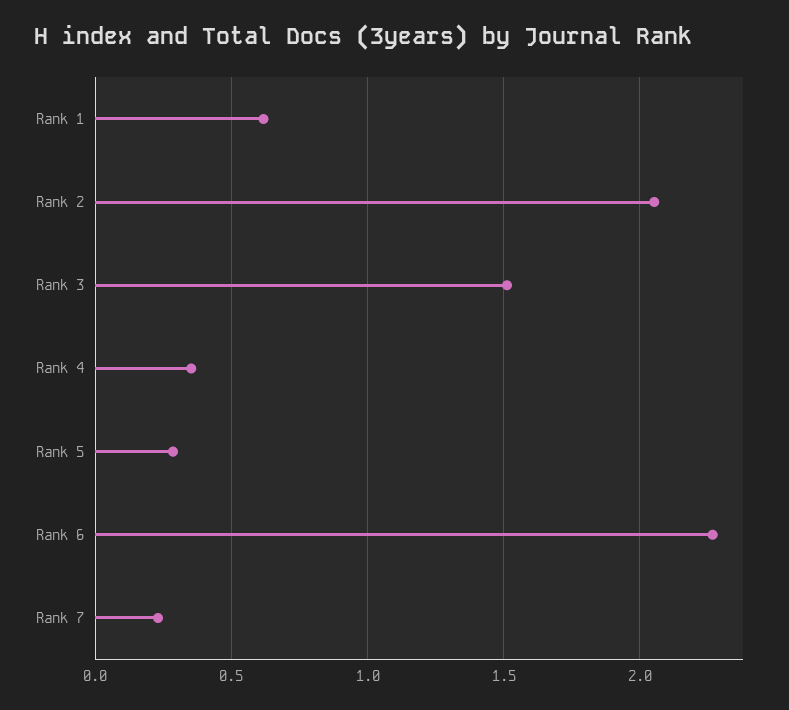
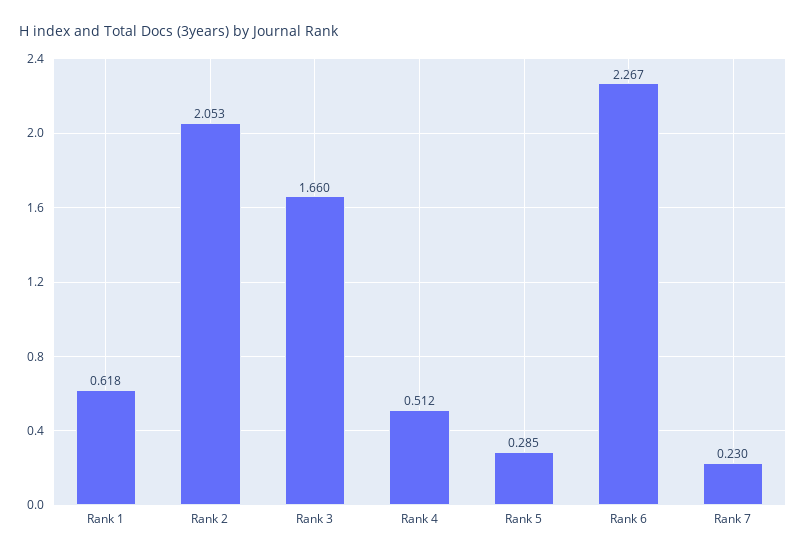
  {
    "Rank 1": 0.618,
    "Rank 2": 2.053,
-   "Rank 3": 1.5,
+   "Rank 3": 1.66,
-   "Rank 4": 0.35,
+   "Rank 4": 0.512,
    "Rank 5": 0.285,
    "Rank 6": 2.267,
    "Rank 7": 0.23
  }

